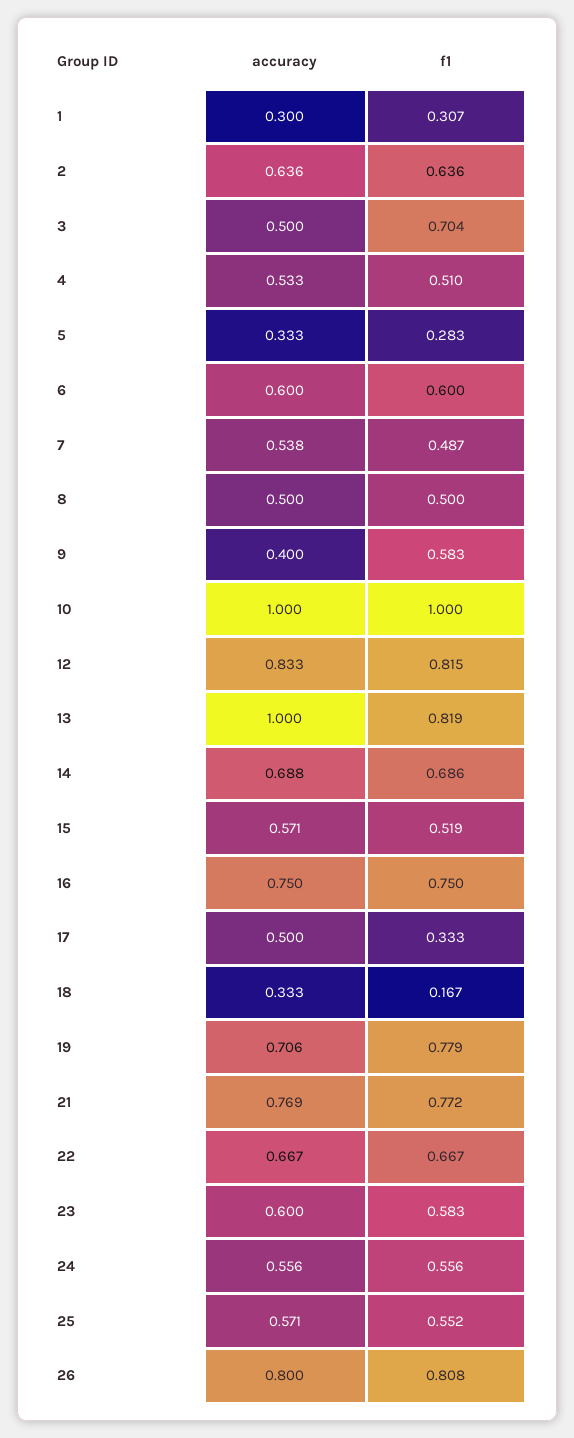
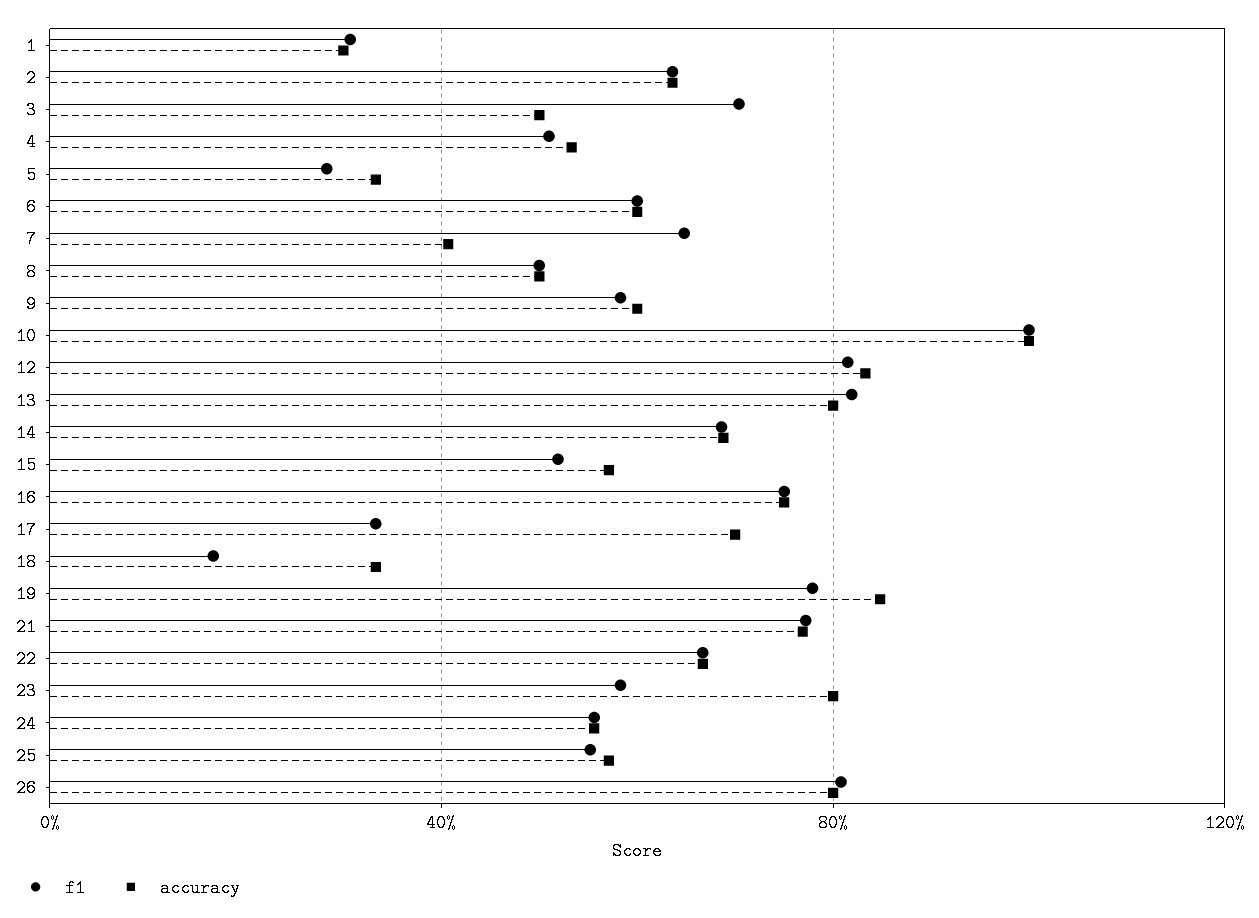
  {
    "accuracy": {
      "1": 0.3,
      "2": 0.636,
      "3": 0.5,
      "4": 0.533,
      "5": 0.333,
      "6": 0.6,
-     "7": 0.538,
+     "7": 0.4,
      "8": 0.5,
-     "9": 0.4,
+     "9": 0.6,
      "10": 1,
      "12": 0.833,
-     "13": 1,
+     "13": 0.8,
      "14": 0.688,
      "15": 0.571,
      "16": 0.75,
-     "17": 0.5,
+     "17": 0.7,
      "18": 0.333,
-     "19": 0.706,
+     "19": 0.85,
      "21": 0.769,
      "22": 0.667,
-     "23": 0.6,
+     "23": 0.8,
      "24": 0.556,
      "25": 0.571,
      "26": 0.8
    },
    "f1": {
      "1": 0.307,
      "2": 0.636,
      "3": 0.704,
      "4": 0.51,
      "5": 0.283,
      "6": 0.6,
-     "7": 0.487,
+     "7": 0.65,
      "8": 0.5,
      "9": 0.583,
      "10": 1,
      "12": 0.815,
      "13": 0.819,
      "14": 0.686,
      "15": 0.519,
      "16": 0.75,
      "17": 0.333,
      "18": 0.167,
      "19": 0.779,
      "21": 0.772,
      "22": 0.667,
      "23": 0.583,
      "24": 0.556,
      "25": 0.552,
      "26": 0.808
    }
  }

